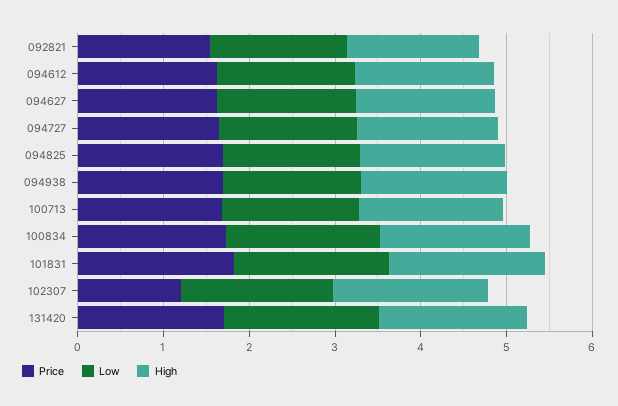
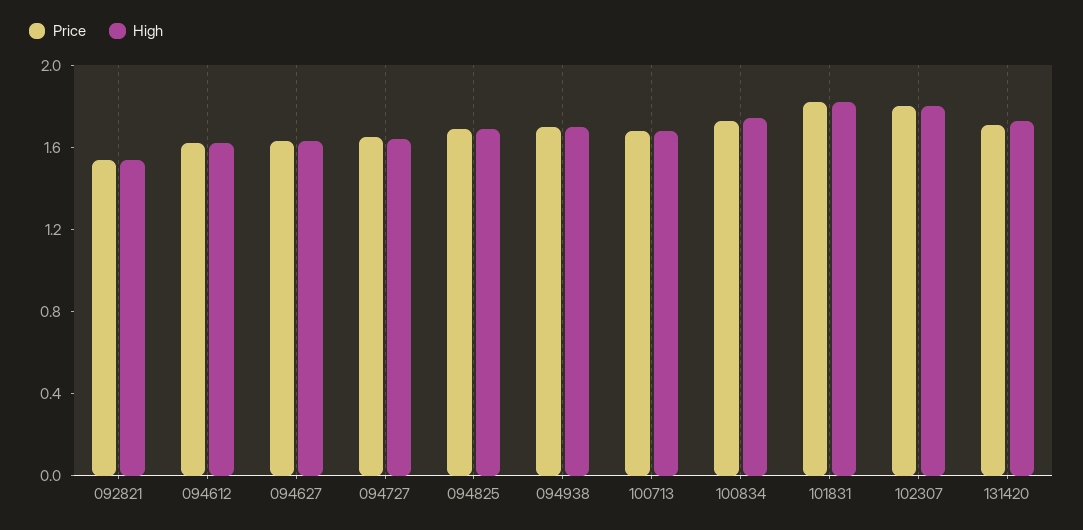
  {
    "Price": {
      "092821": 1.5,
      "094612": 1.6,
      "094627": 1.6,
      "094727": 1.7,
      "094825": 1.7,
      "094938": 1.7,
      "100713": 1.7,
      "100834": 1.7,
      "101831": 1.8,
-     "102307": 1.2,
+     "102307": 1.8,
      "131420": 1.7
    },
-   "Low": {
-     "092821": 1.6,
-     "094612": 1.6,
-     "094627": 1.6,
-     "094727": 1.6,
-     "094825": 1.6,
-     "094938": 1.6,
-     "100713": 1.6,
-     "100834": 1.8,
-     "101831": 1.8,
-     "102307": 1.8,
-     "131420": 1.8
-   },
    "High": {
      "092821": 1.5,
      "094612": 1.6,
      "094627": 1.6,
      "094727": 1.6,
      "094825": 1.7,
      "094938": 1.7,
      "100713": 1.7,
      "100834": 1.7,
      "101831": 1.8,
      "102307": 1.8,
      "131420": 1.7
    }
  }

